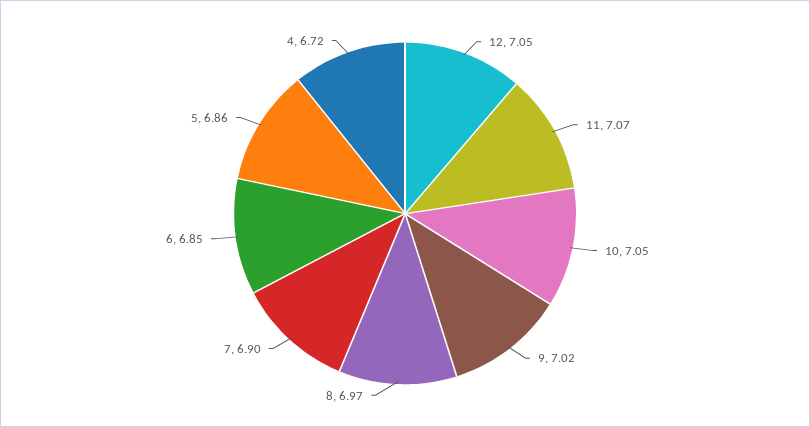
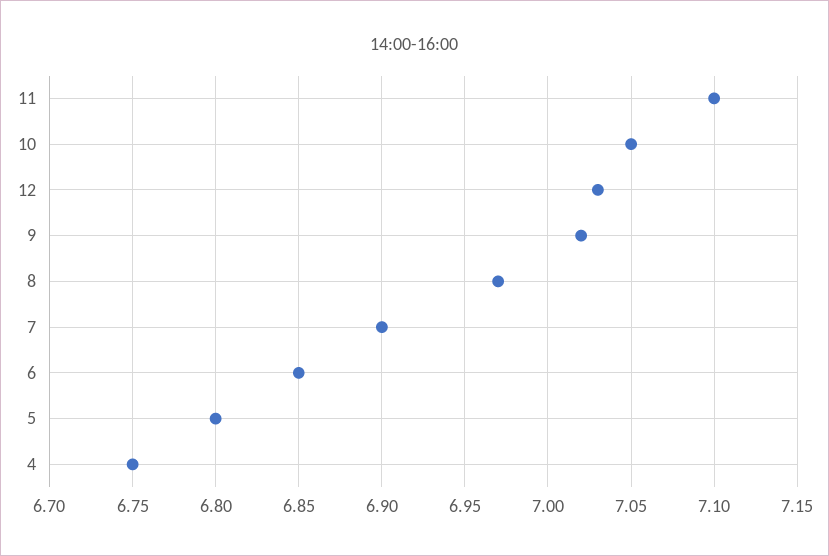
  {
-   "12": 7.05,
+   "12": 7.03,
-   "11": 7.07,
+   "11": 7.1,
    "10": 7.05,
    "9": 7.02,
    "8": 6.97,
    "7": 6.9,
    "6": 6.85,
-   "5": 6.86,
+   "5": 6.8,
-   "4": 6.72
+   "4": 6.75
  }

